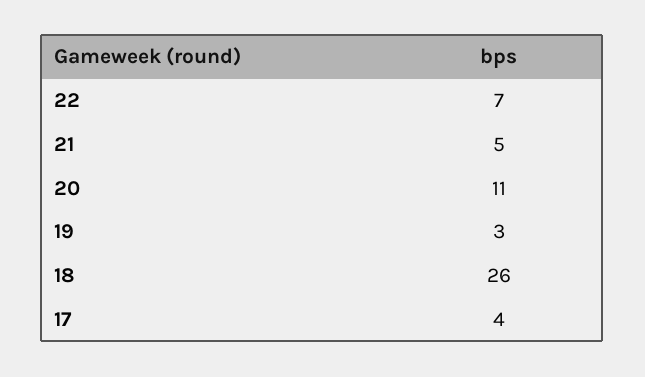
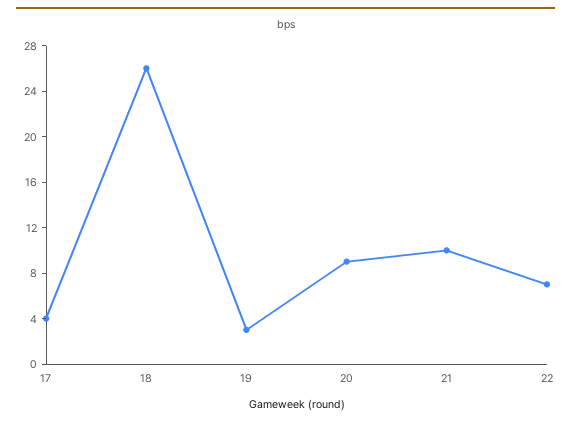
  {
    "22": 7,
-   "21": 5,
+   "21": 10,
-   "20": 11,
+   "20": 9,
    "19": 3,
    "18": 26,
    "17": 4
  }

